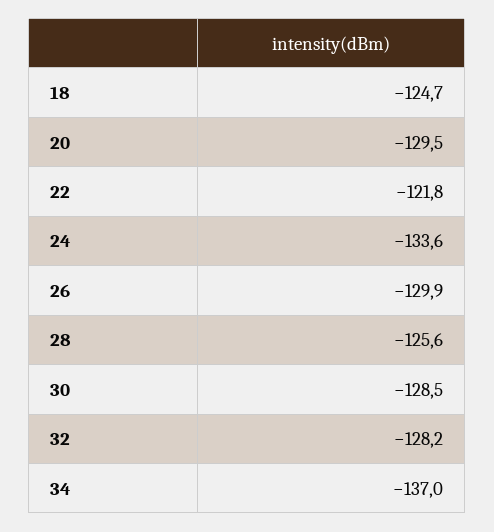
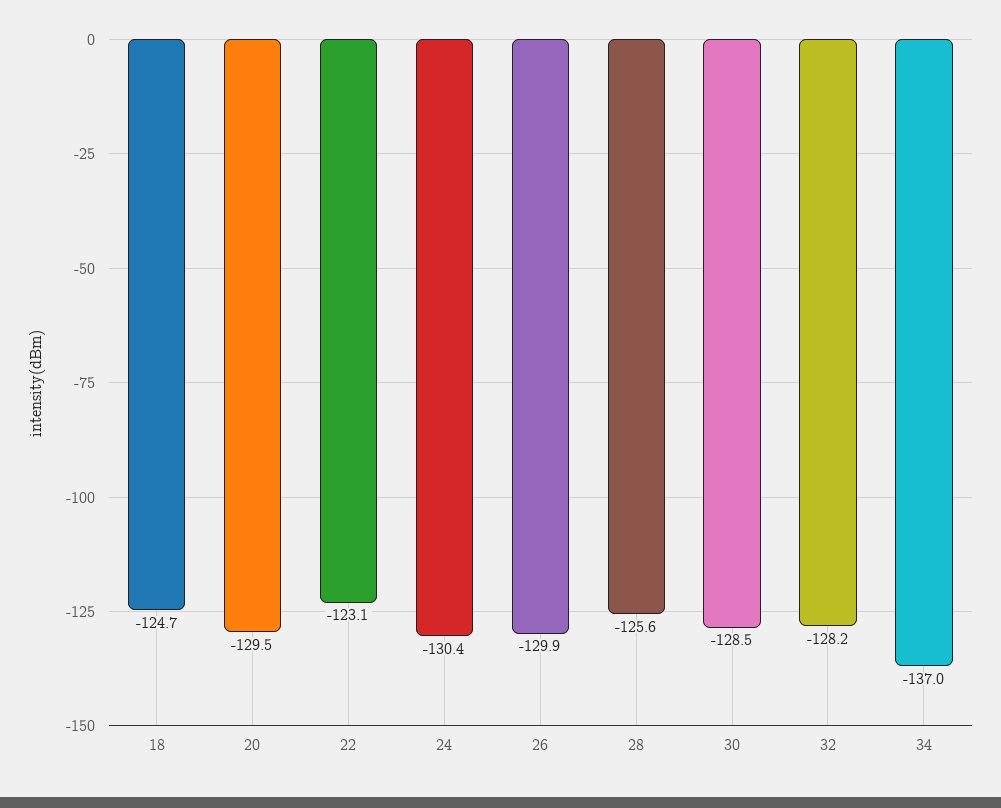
  {
    "18": -124.7,
    "20": -129.5,
-   "22": -121.8,
+   "22": -123.1,
-   "24": -133.6,
+   "24": -130.4,
    "26": -129.9,
    "28": -125.6,
    "30": -128.5,
    "32": -128.2,
    "34": -137
  }

